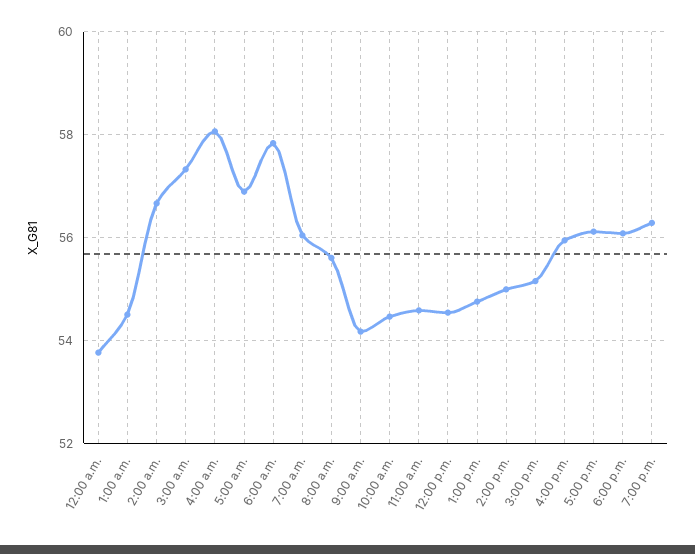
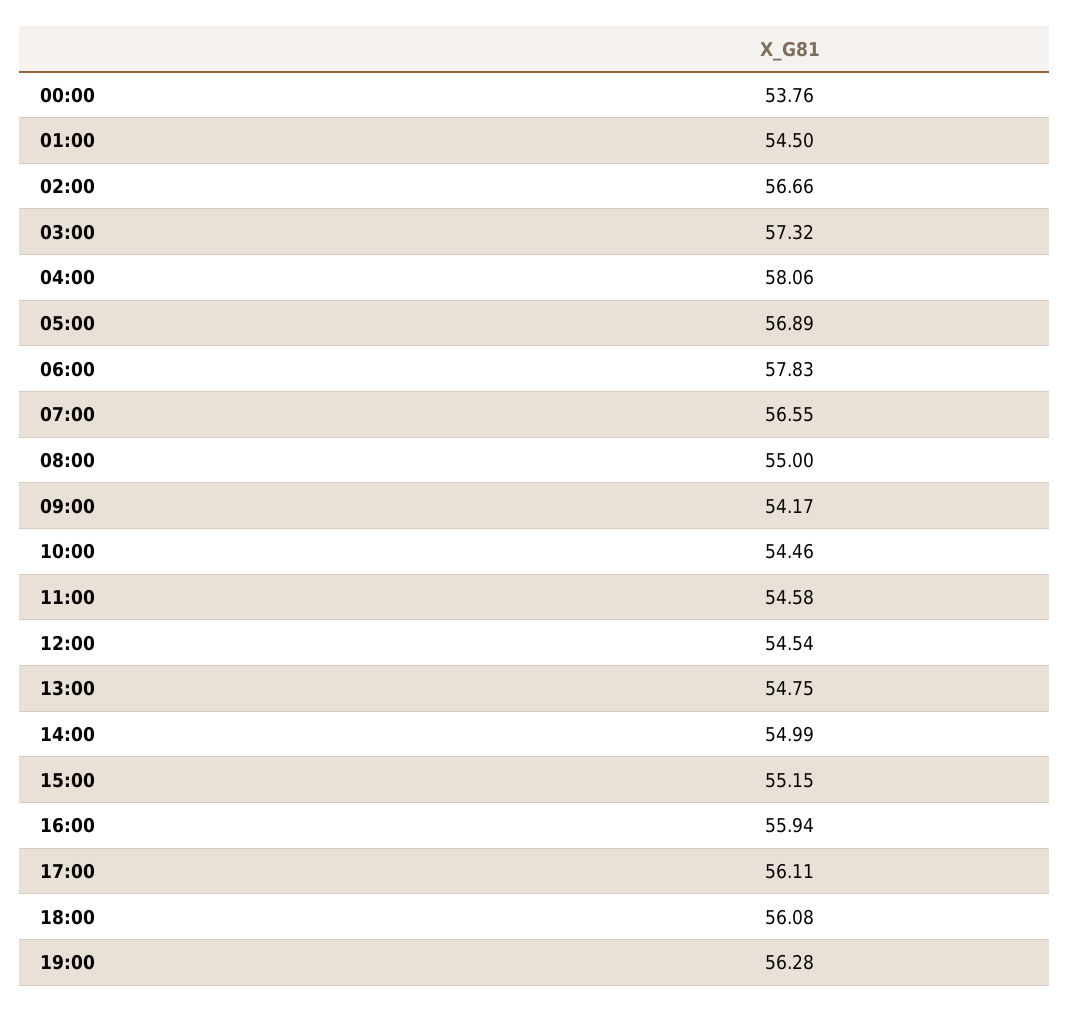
  {
    "12:00 a.m.": 53.76,
    "1:00 a.m.": 54.5,
    "2:00 a.m.": 56.66,
    "3:00 a.m.": 57.32,
    "4:00 a.m.": 58.06,
    "5:00 a.m.": 56.89,
    "6:00 a.m.": 57.83,
-   "7:00 a.m.": 56,
+   "7:00 a.m.": 56.55,
-   "8:00 a.m.": 55.6,
+   "8:00 a.m.": 55,
    "9:00 a.m.": 54.17,
    "10:00 a.m.": 54.46,
    "11:00 a.m.": 54.58,
    "12:00 p.m.": 54.54,
    "1:00 p.m.": 54.75,
    "2:00 p.m.": 54.99,
    "3:00 p.m.": 55.15,
    "4:00 p.m.": 55.94,
    "5:00 p.m.": 56.11,
    "6:00 p.m.": 56.08,
    "7:00 p.m.": 56.28
  }

